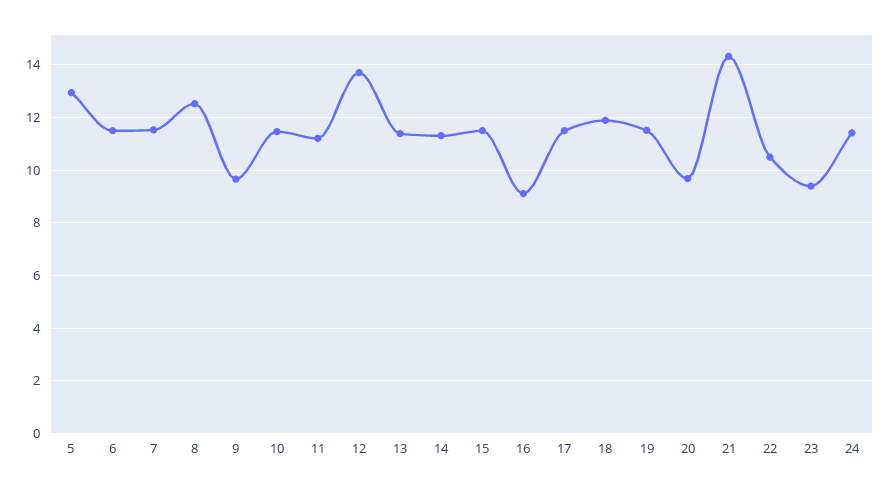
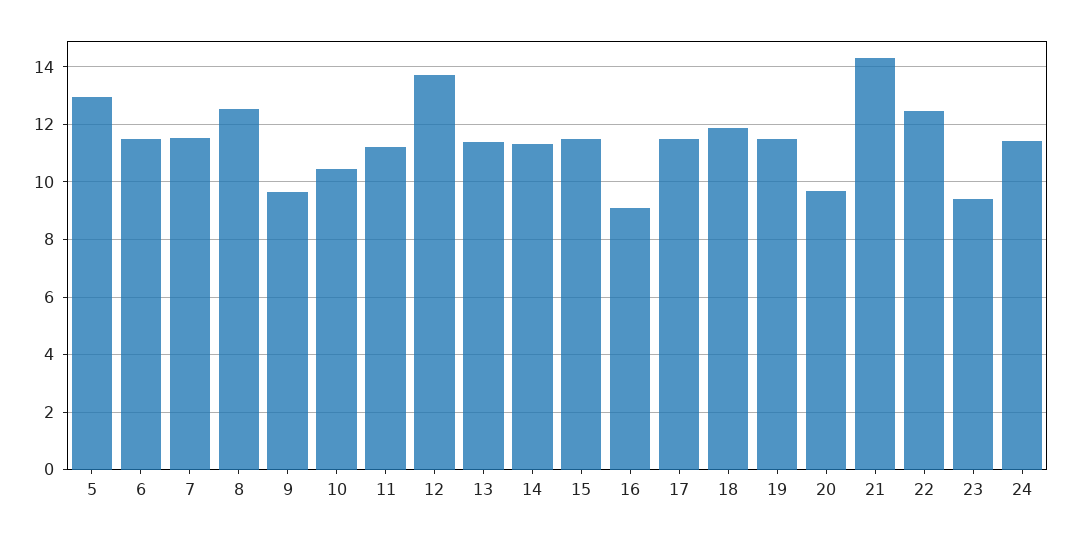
  {
    "5": 13,
    "6": 11.5,
    "7": 11.5,
    "8": 12.5,
    "9": 9.75,
-   "10": 11.5,
+   "10": 10.5,
    "11": 11.25,
    "12": 13.75,
    "13": 11.5,
    "14": 11.25,
    "15": 11.5,
    "16": 9,
    "17": 11.5,
    "18": 12,
    "19": 11.5,
    "20": 9.75,
    "21": 14.25,
-   "22": 10.5,
+   "22": 12.5,
    "23": 9.5,
    "24": 11.5
  }

